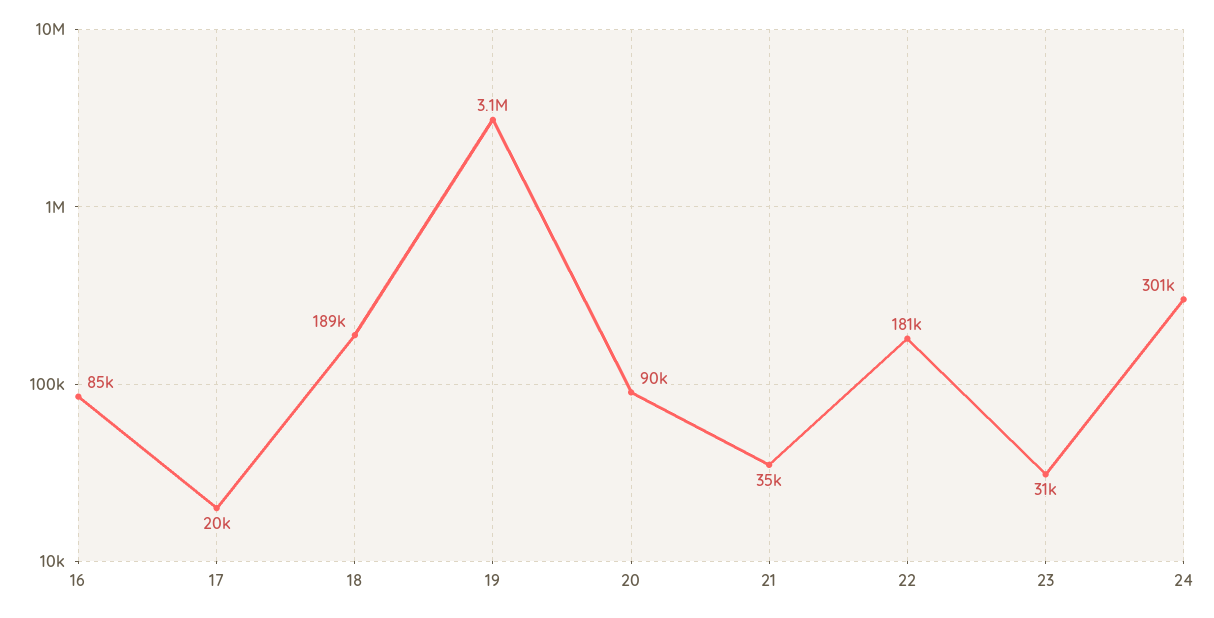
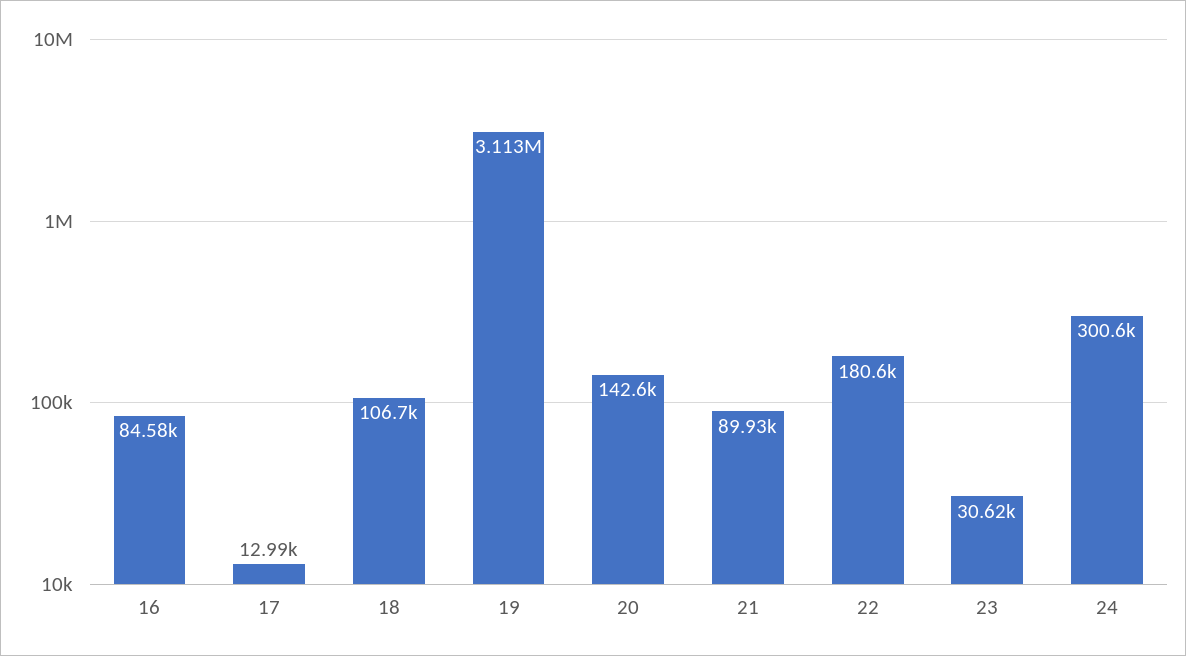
  {
    "16": 84580,
-   "17": 20000,
+   "17": 12990,
-   "18": 189000,
+   "18": 106700,
    "19": 3113000,
-   "20": 90000,
+   "20": 142600,
-   "21": 35000,
+   "21": 89930,
    "22": 180600,
    "23": 30620,
    "24": 300600
  }

